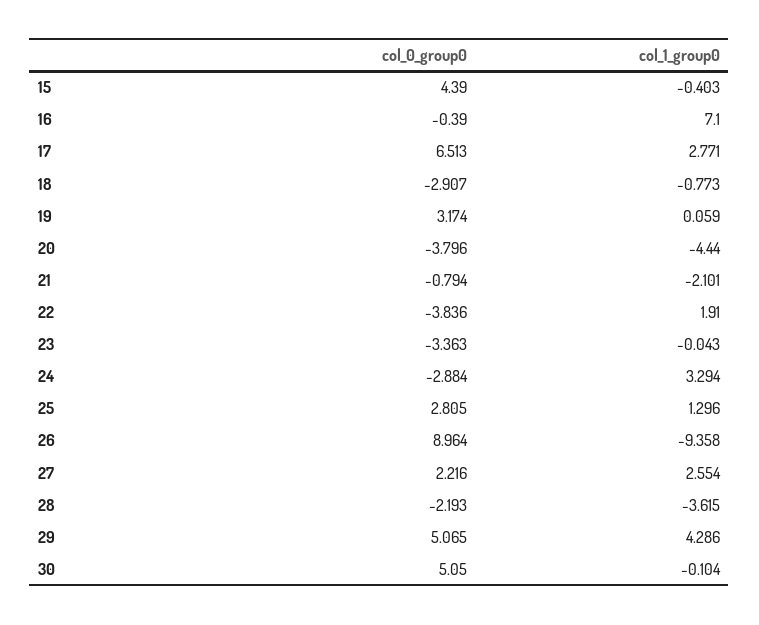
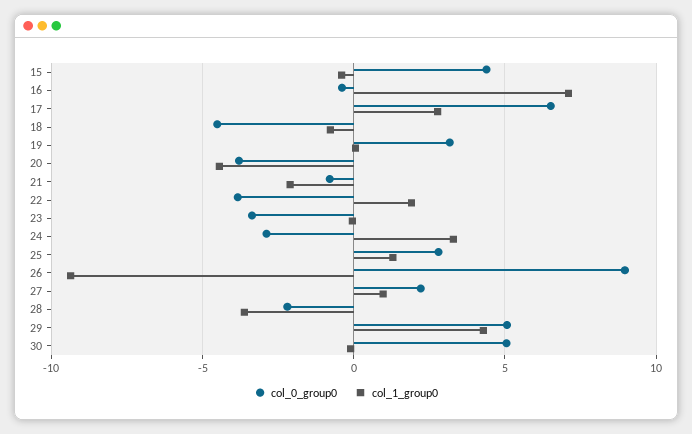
  {
    "col_0_group0": {
      "15": 4.39,
      "16": -0.39,
      "17": 6.513,
-     "18": -2.907,
+     "18": -4.5,
      "19": 3.174,
      "20": -3.796,
      "21": -0.794,
      "22": -3.836,
      "23": -3.363,
      "24": -2.884,
      "25": 2.805,
      "26": 8.964,
      "27": 2.216,
      "28": -2.193,
      "29": 5.065,
      "30": 5.05
    },
    "col_1_group0": {
      "15": -0.403,
      "16": 7.1,
      "17": 2.771,
      "18": -0.773,
      "19": 0.059,
      "20": -4.44,
      "21": -2.101,
      "22": 1.91,
      "23": -0.043,
      "24": 3.294,
      "25": 1.296,
      "26": -9.358,
-     "27": 2.554,
+     "27": 1,
      "28": -3.615,
      "29": 4.286,
      "30": -0.104
    }
  }

